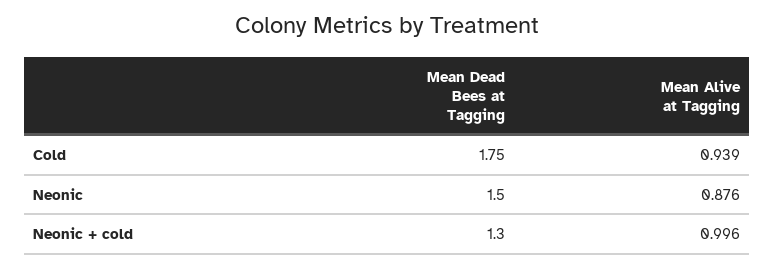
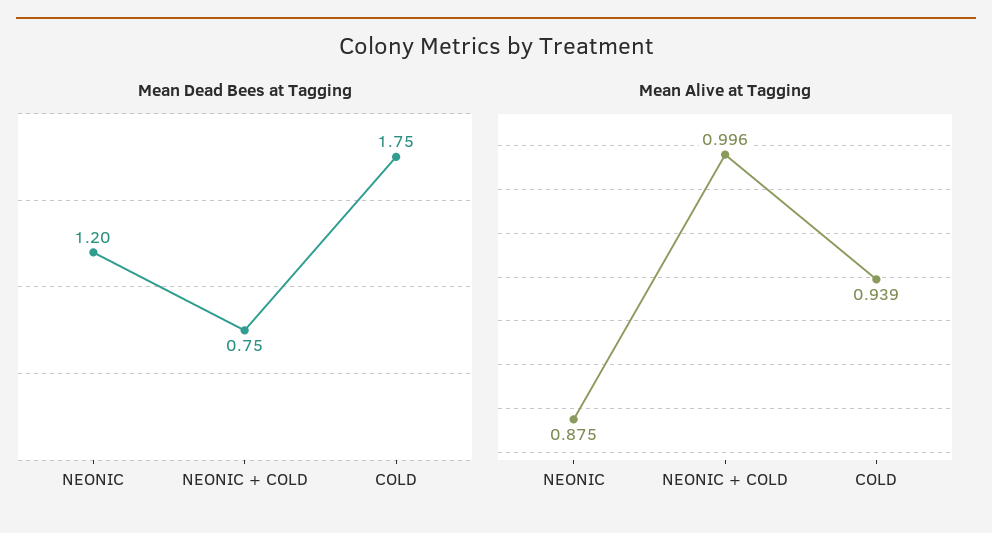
  {
    "Mean Dead Bees at Tagging": {
      "Cold": 1.75,
-     "Neonic": 1.5,
+     "Neonic": 1.2,
-     "Neonic + cold": 1.3
+     "Neonic + cold": 0.75
    },
    "Mean Alive at Tagging": {
      "Cold": 0.939,
-     "Neonic": 0.876,
+     "Neonic": 0.875,
      "Neonic + cold": 0.996
    }
  }

